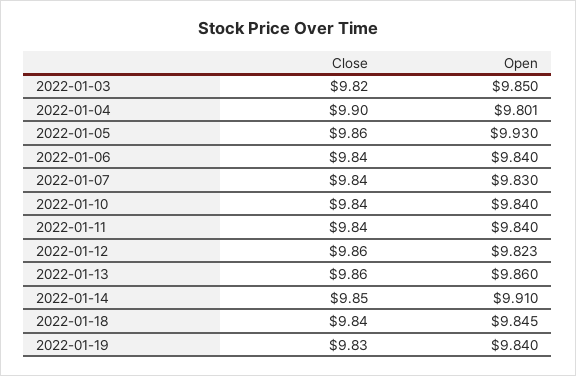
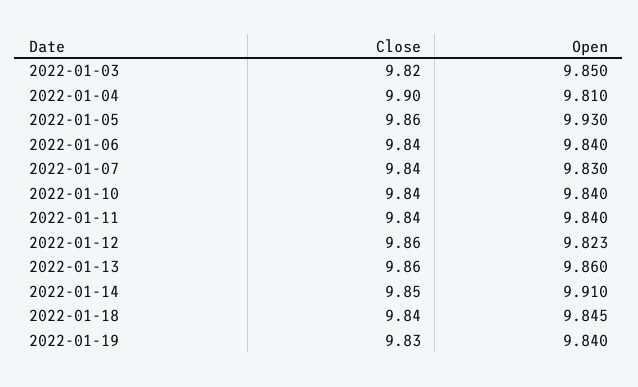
  {
    "Close": {
      "2022-01-03": 9.82,
      "2022-01-04": 9.9,
      "2022-01-05": 9.86,
      "2022-01-06": 9.84,
      "2022-01-07": 9.84,
      "2022-01-10": 9.84,
      "2022-01-11": 9.84,
      "2022-01-12": 9.86,
      "2022-01-13": 9.86,
      "2022-01-14": 9.85,
      "2022-01-18": 9.84,
      "2022-01-19": 9.83
    },
    "Open": {
      "2022-01-03": 9.85,
-     "2022-01-04": 9.801,
+     "2022-01-04": 9.81,
      "2022-01-05": 9.93,
      "2022-01-06": 9.84,
      "2022-01-07": 9.83,
      "2022-01-10": 9.84,
      "2022-01-11": 9.84,
      "2022-01-12": 9.823,
      "2022-01-13": 9.86,
      "2022-01-14": 9.91,
      "2022-01-18": 9.845,
      "2022-01-19": 9.84
    }
  }

